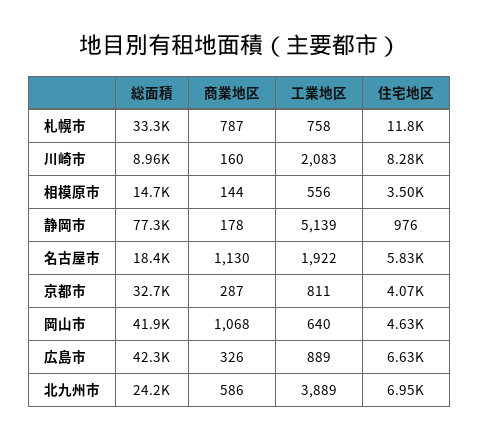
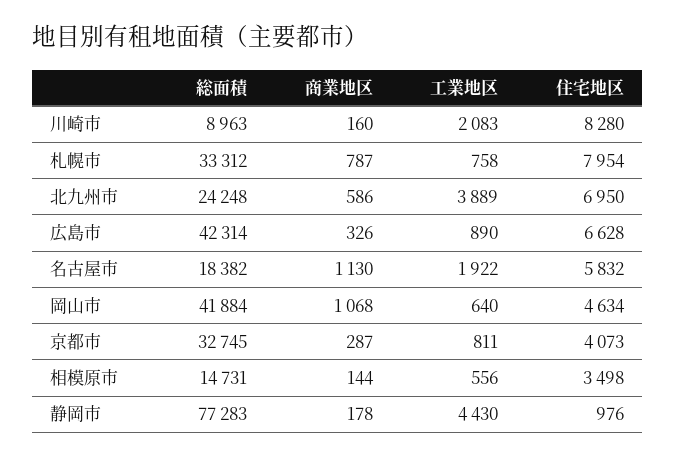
  {
    "総面積": {
      "札幌市": 33312,
      "川崎市": 8963,
      "相模原市": 14731,
      "静岡市": 77283,
      "名古屋市": 18382,
      "京都市": 32745,
      "岡山市": 41884,
      "広島市": 42314,
      "北九州市": 24248
    },
    "商業地区": {
      "札幌市": 787,
      "川崎市": 160,
      "相模原市": 144,
      "静岡市": 178,
      "名古屋市": 1130,
      "京都市": 287,
      "岡山市": 1068,
      "広島市": 326,
      "北九州市": 586
    },
    "工業地区": {
      "札幌市": 758,
      "川崎市": 2083,
      "相模原市": 556,
-     "静岡市": 5139,
+     "静岡市": 4430,
      "名古屋市": 1922,
      "京都市": 811,
      "岡山市": 640,
-     "広島市": 889,
+     "広島市": 890,
      "北九州市": 3889
    },
    "住宅地区": {
-     "札幌市": 11800,
+     "札幌市": 7954,
      "川崎市": 8280,
      "相模原市": 3498,
      "静岡市": 976,
      "名古屋市": 5832,
      "京都市": 4073,
      "岡山市": 4634,
      "広島市": 6628,
      "北九州市": 6950
    }
  }

